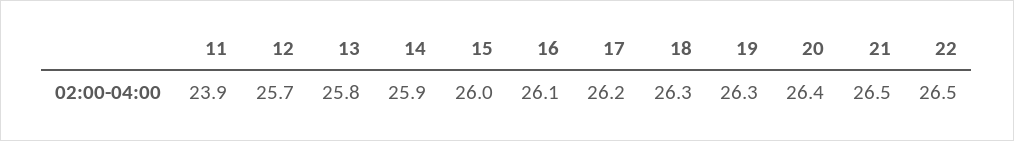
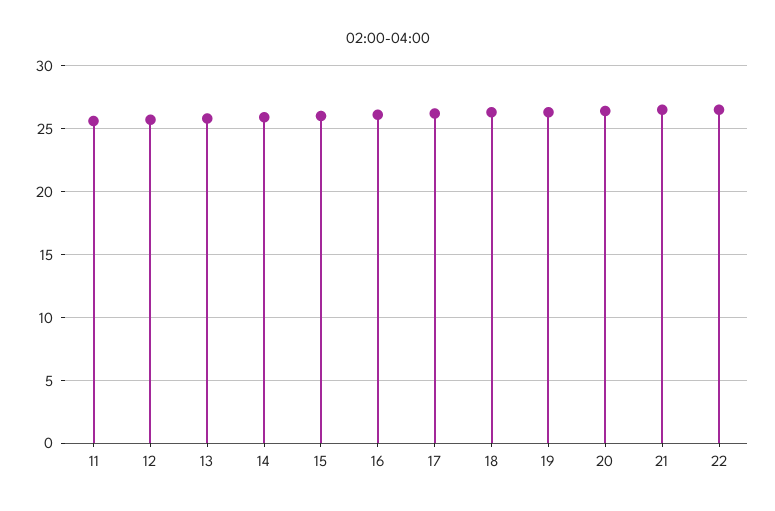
  {
-   "11": 23.9,
+   "11": 25.5,
    "12": 25.7,
    "13": 25.8,
    "14": 25.9,
    "15": 26,
    "16": 26.1,
    "17": 26.2,
    "18": 26.3,
    "19": 26.3,
    "20": 26.4,
    "21": 26.5,
    "22": 26.5
  }

